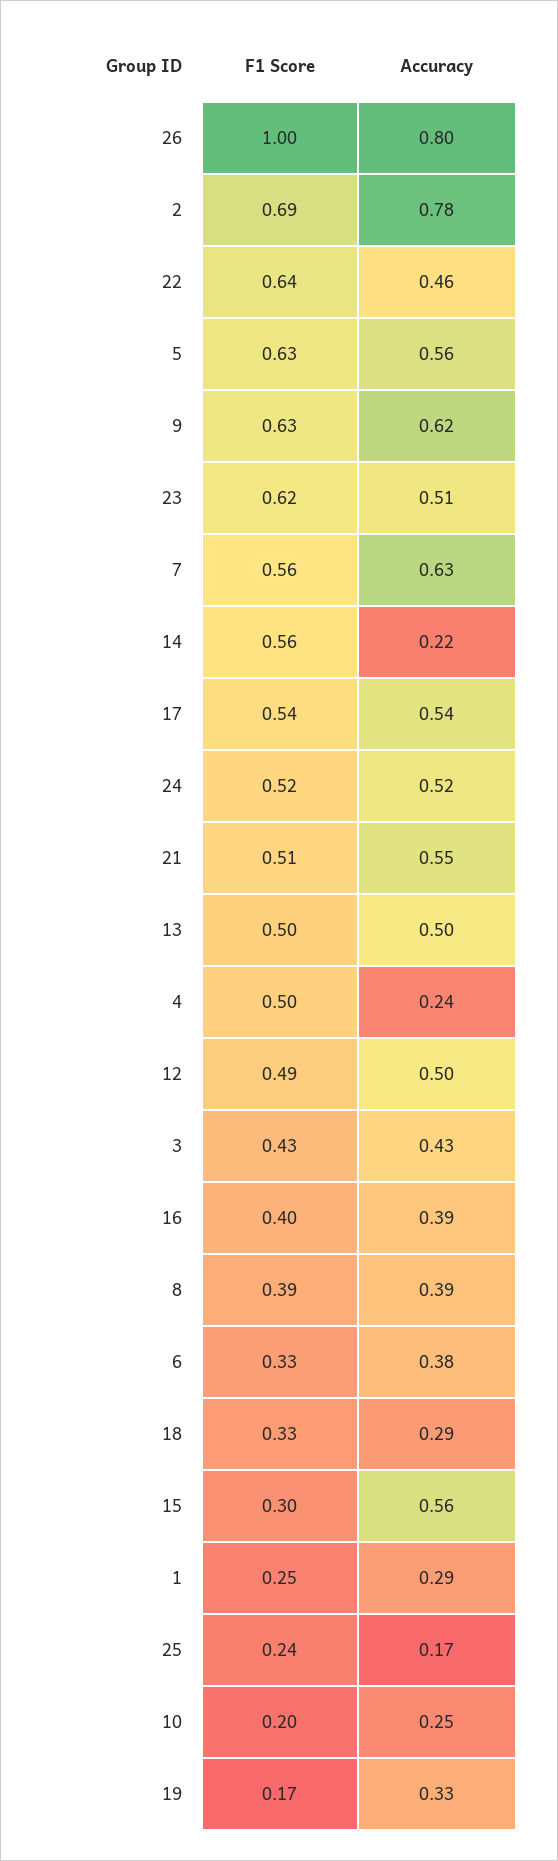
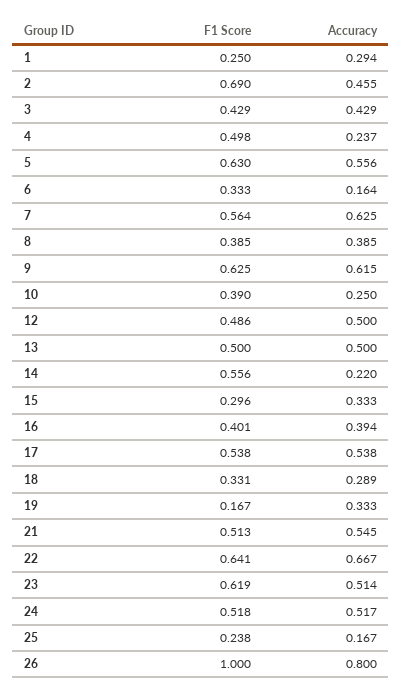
  {
    "F1 Score": {
      "26": 1,
      "2": 0.69,
      "22": 0.641,
      "5": 0.63,
      "9": 0.625,
      "23": 0.619,
      "7": 0.564,
      "14": 0.556,
      "17": 0.538,
      "24": 0.518,
      "21": 0.513,
      "13": 0.5,
      "4": 0.498,
      "12": 0.486,
      "3": 0.429,
      "16": 0.401,
      "8": 0.385,
      "6": 0.333,
      "18": 0.331,
      "15": 0.296,
      "1": 0.25,
      "25": 0.238,
-     "10": 0.2,
+     "10": 0.39,
      "19": 0.167
    },
    "Accuracy": {
      "26": 0.8,
-     "2": 0.78,
+     "2": 0.455,
-     "22": 0.46,
+     "22": 0.667,
      "5": 0.556,
      "9": 0.615,
      "23": 0.514,
      "7": 0.625,
      "14": 0.22,
      "17": 0.538,
      "24": 0.517,
      "21": 0.545,
      "13": 0.5,
      "4": 0.237,
      "12": 0.5,
      "3": 0.429,
      "16": 0.394,
      "8": 0.385,
-     "6": 0.38,
+     "6": 0.164,
      "18": 0.289,
-     "15": 0.56,
+     "15": 0.333,
      "1": 0.294,
      "25": 0.167,
      "10": 0.25,
      "19": 0.333
    }
  }

